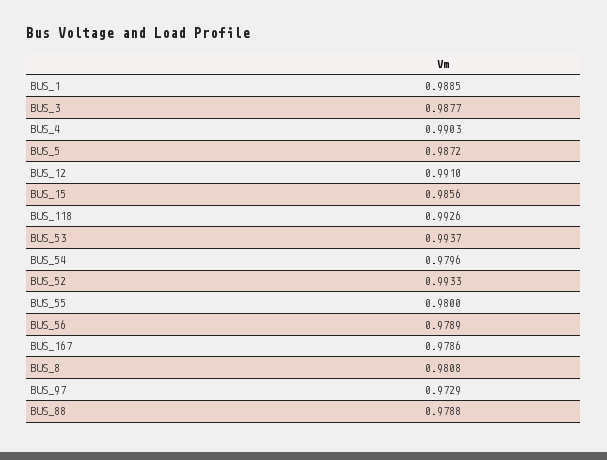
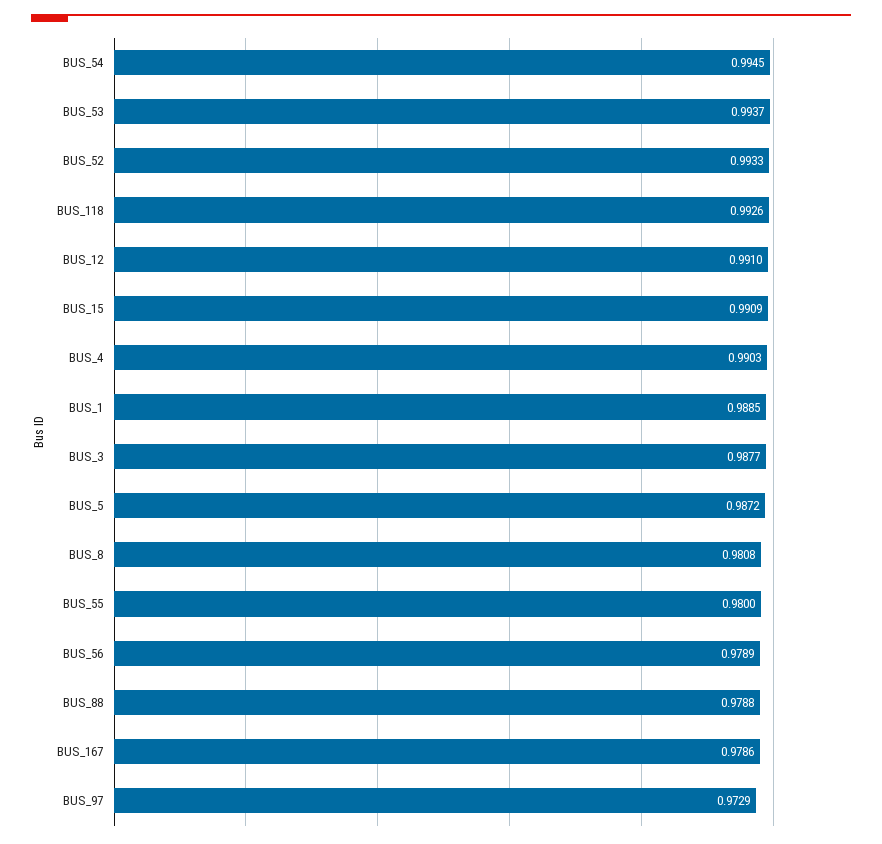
  {
    "BUS_1": 0.9885,
    "BUS_3": 0.9877,
    "BUS_4": 0.9903,
    "BUS_5": 0.9872,
    "BUS_12": 0.991,
-   "BUS_15": 0.9856,
+   "BUS_15": 0.9909,
    "BUS_118": 0.9926,
    "BUS_53": 0.9937,
-   "BUS_54": 0.9796,
+   "BUS_54": 0.9945,
    "BUS_52": 0.9933,
    "BUS_55": 0.98,
    "BUS_56": 0.9789,
    "BUS_167": 0.9786,
    "BUS_8": 0.9808,
    "BUS_97": 0.9729,
    "BUS_88": 0.9788
  }

